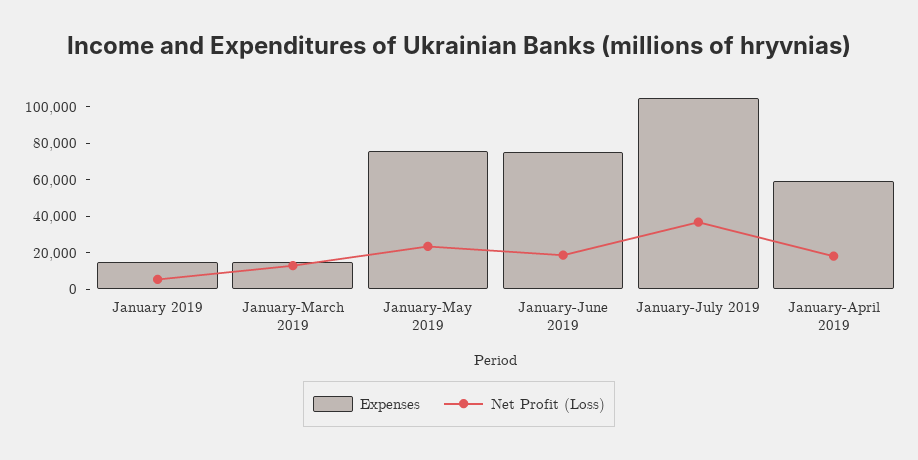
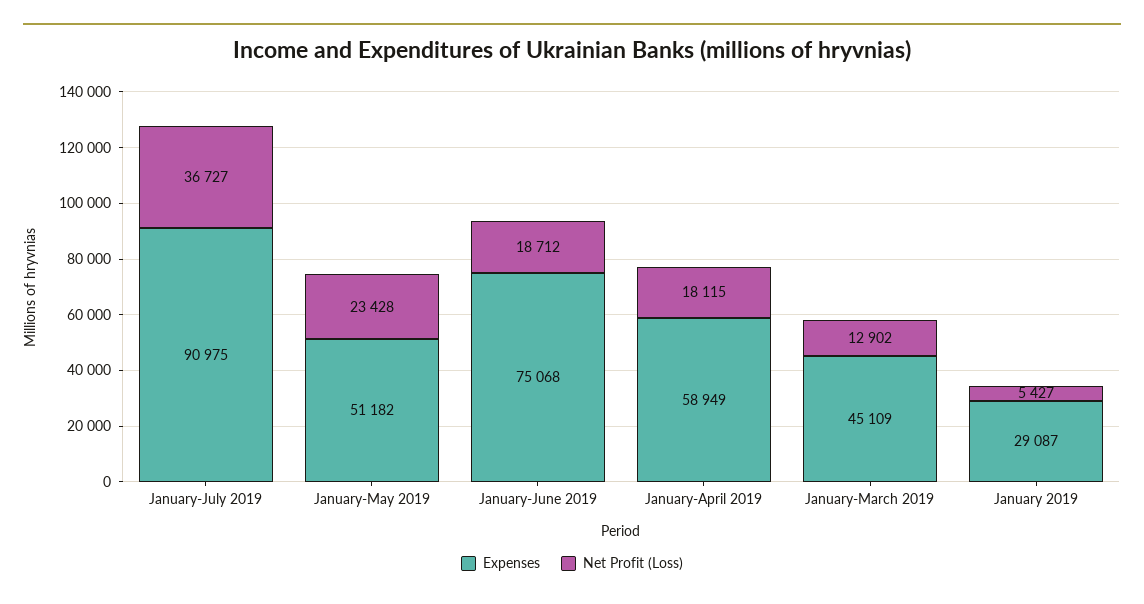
  {
    "Expenses": {
-     "January 2019": 15000,
+     "January 2019": 29087,
-     "January-March 2019": 15000,
+     "January-March 2019": 45109,
-     "January-May 2019": 75000,
+     "January-May 2019": 51182,
      "January-June 2019": 75068,
-     "January-July 2019": 105000,
+     "January-July 2019": 90975,
      "January-April 2019": 58949
    },
    "Net Profit (Loss)": {
      "January 2019": 5427,
      "January-March 2019": 12902,
      "January-May 2019": 23428,
      "January-June 2019": 18712,
      "January-July 2019": 36727,
      "January-April 2019": 18115
    }
  }

